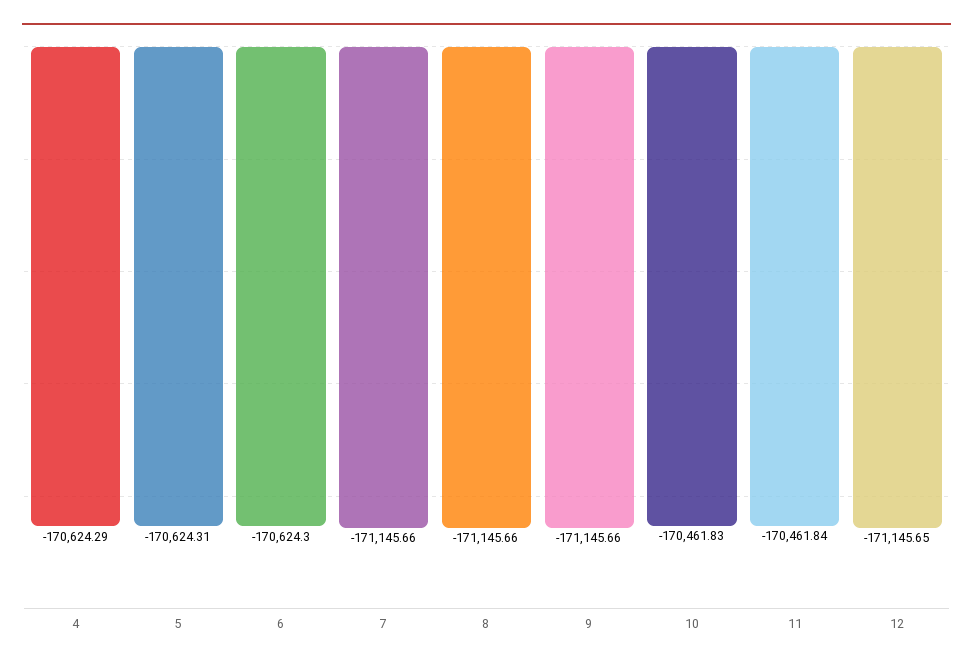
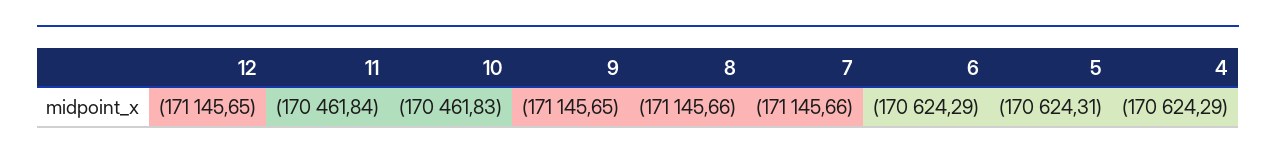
  {
    "4": -170624.29,
    "5": -170624.31,
-   "6": -170624.3,
+   "6": -170624.29,
    "7": -171145.66,
    "8": -171145.66,
-   "9": -171145.66,
+   "9": -171145.65,
    "10": -170461.83,
    "11": -170461.84,
    "12": -171145.65
  }

